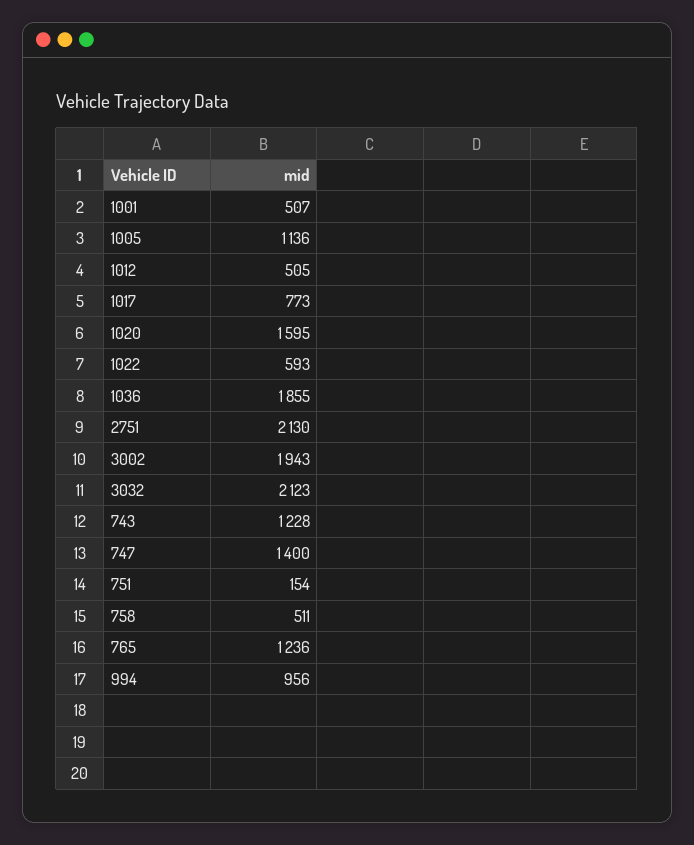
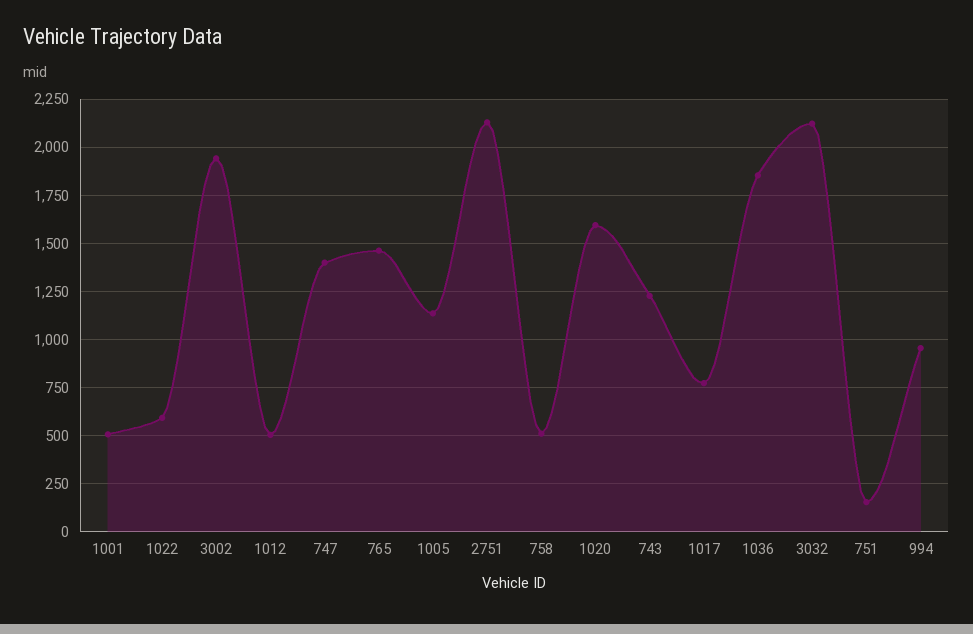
  {
    "1001": 507,
    "1005": 1136,
    "1012": 505,
    "1017": 773,
    "1020": 1595,
    "1022": 593,
    "1036": 1855,
    "2751": 2130,
    "3002": 1943,
    "3032": 2123,
    "743": 1228,
    "747": 1400,
    "751": 154,
    "758": 511,
-   "765": 1236,
+   "765": 1450,
    "994": 956
  }

